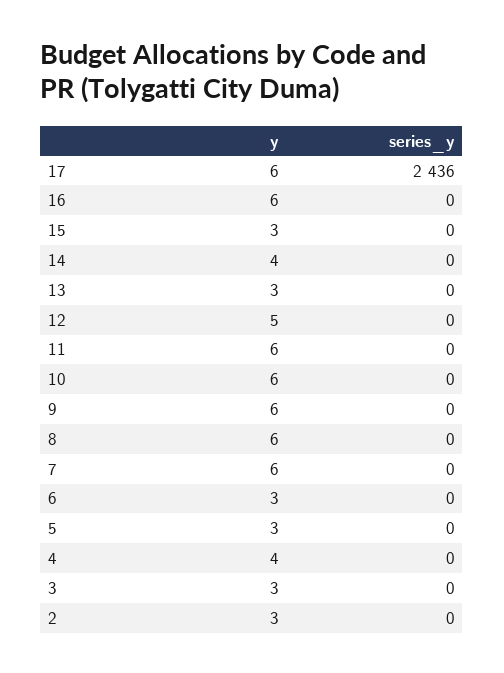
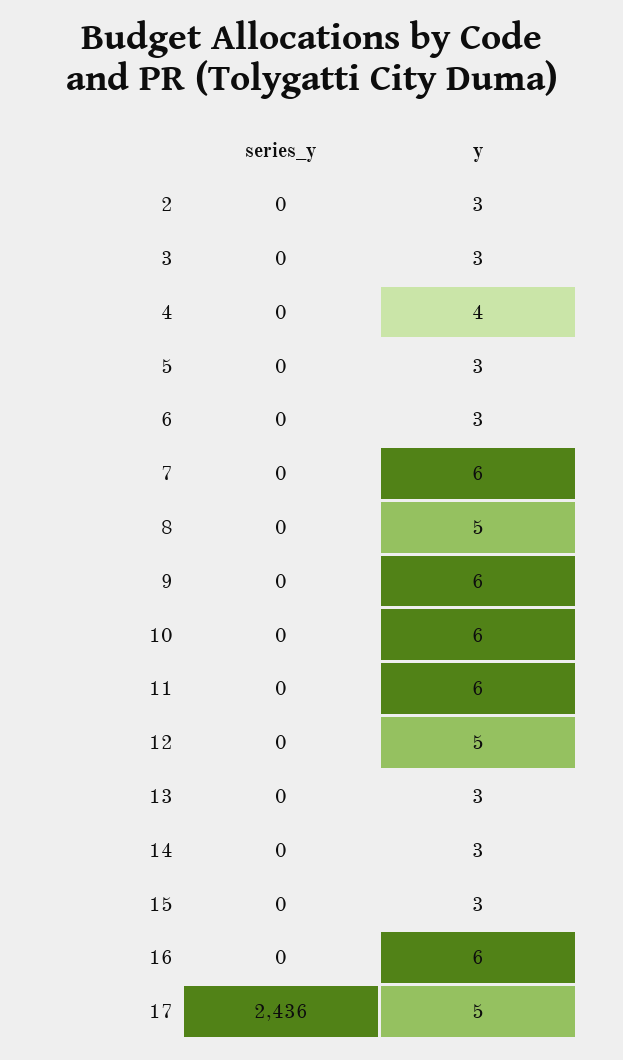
  {
    "y": {
-     "17": 6,
+     "17": 5,
      "16": 6,
      "15": 3,
-     "14": 4,
+     "14": 3,
      "13": 3,
      "12": 5,
      "11": 6,
      "10": 6,
      "9": 6,
-     "8": 6,
+     "8": 5,
      "7": 6,
      "6": 3,
      "5": 3,
      "4": 4,
      "3": 3,
      "2": 3
    },
    "series_y": {
      "17": 2436,
      "16": 0,
      "15": 0,
      "14": 0,
      "13": 0,
      "12": 0,
      "11": 0,
      "10": 0,
      "9": 0,
      "8": 0,
      "7": 0,
      "6": 0,
      "5": 0,
      "4": 0,
      "3": 0,
      "2": 0
    }
  }

